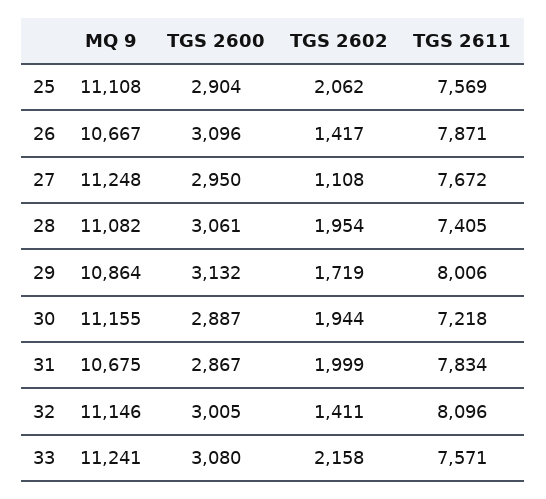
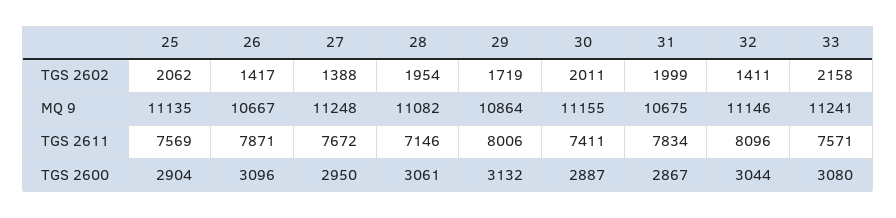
  {
    "MQ 9": {
-     "25": 11108,
+     "25": 11135,
      "26": 10667,
      "27": 11248,
      "28": 11082,
      "29": 10864,
      "30": 11155,
      "31": 10675,
      "32": 11146,
      "33": 11241
    },
    "TGS 2600": {
      "25": 2904,
      "26": 3096,
      "27": 2950,
      "28": 3061,
      "29": 3132,
      "30": 2887,
      "31": 2867,
-     "32": 3005,
+     "32": 3044,
      "33": 3080
    },
    "TGS 2602": {
      "25": 2062,
      "26": 1417,
-     "27": 1108,
+     "27": 1388,
      "28": 1954,
      "29": 1719,
-     "30": 1944,
+     "30": 2011,
      "31": 1999,
      "32": 1411,
      "33": 2158
    },
    "TGS 2611": {
      "25": 7569,
      "26": 7871,
      "27": 7672,
-     "28": 7405,
+     "28": 7146,
      "29": 8006,
-     "30": 7218,
+     "30": 7411,
      "31": 7834,
      "32": 8096,
      "33": 7571
    }
  }

